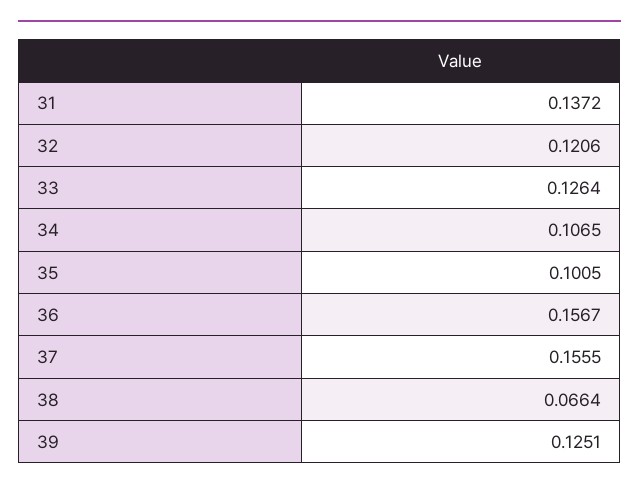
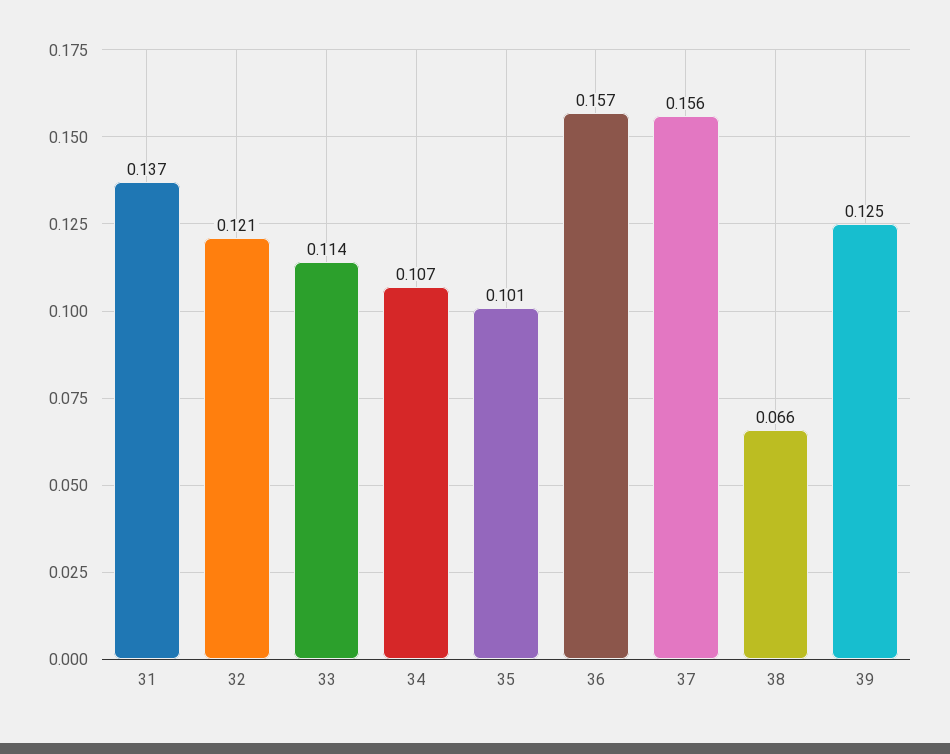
  {
    "31": 0.1372,
    "32": 0.1206,
-   "33": 0.1264,
+   "33": 0.114,
    "34": 0.1065,
    "35": 0.1005,
    "36": 0.1567,
    "37": 0.1555,
    "38": 0.0664,
    "39": 0.1251
  }

